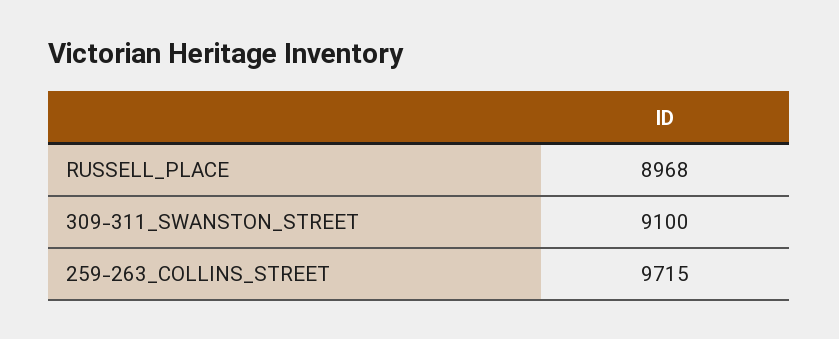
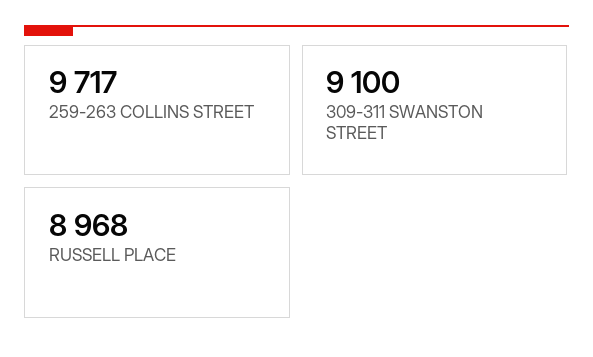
  {
    "RUSSELL_PLACE": 8968,
    "309-311_SWANSTON_STREET": 9100,
-   "259-263_COLLINS_STREET": 9715
+   "259-263_COLLINS_STREET": 9717
  }

